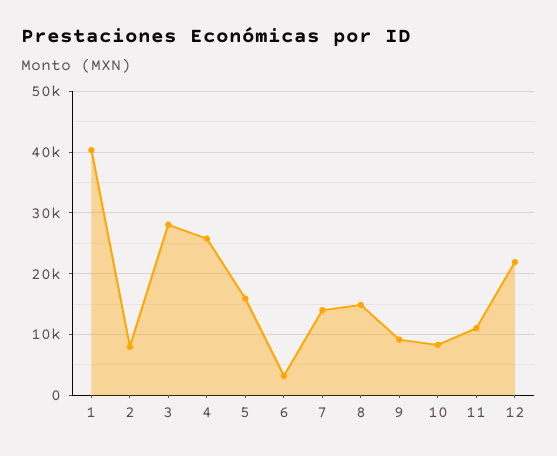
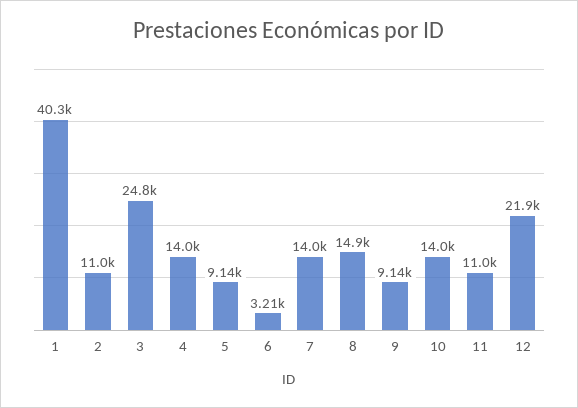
  {
    "1": 40300,
-   "2": 8000,
+   "2": 11000,
-   "3": 28000,
+   "3": 24800,
-   "4": 26000,
+   "4": 14000,
-   "5": 16000,
+   "5": 9140,
    "6": 3210,
    "7": 14000,
    "8": 14900,
    "9": 9140,
-   "10": 8000,
+   "10": 14000,
    "11": 11000,
    "12": 21900
  }

